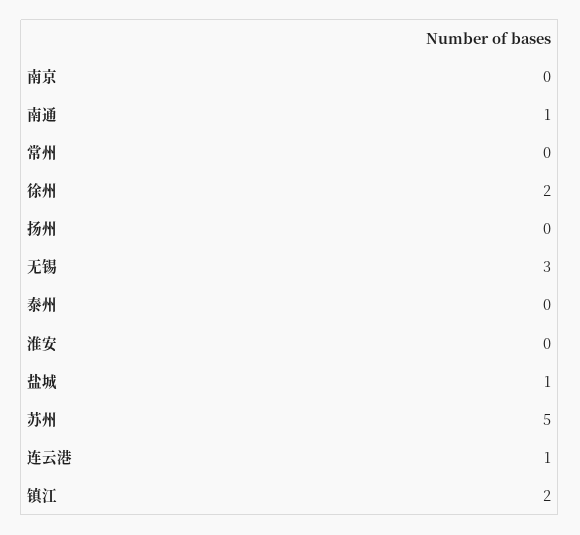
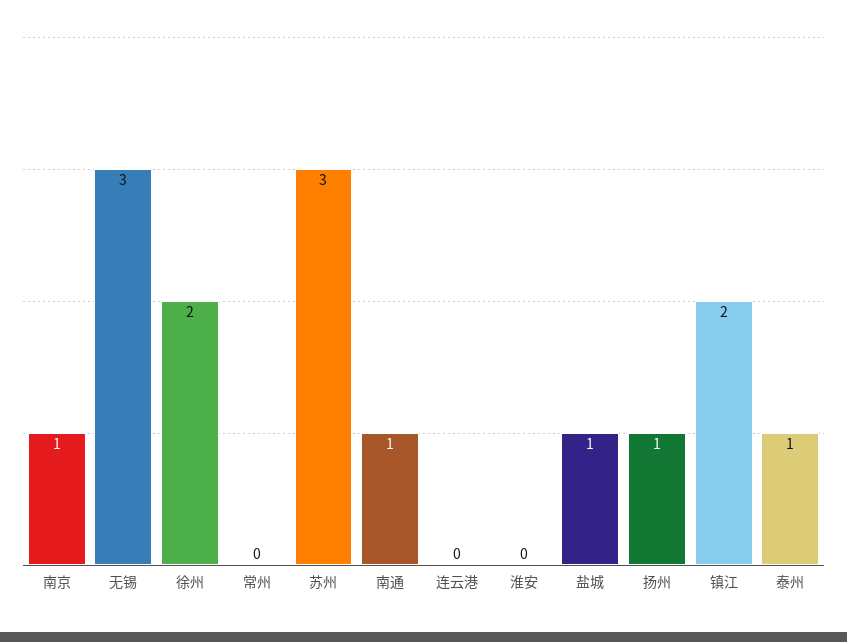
  {
-   "南京": 0,
+   "南京": 1,
    "南通": 1,
    "常州": 0,
    "徐州": 2,
-   "扬州": 0,
+   "扬州": 1,
    "无锡": 3,
-   "泰州": 0,
+   "泰州": 1,
    "淮安": 0,
    "盐城": 1,
-   "苏州": 5,
+   "苏州": 3,
-   "连云港": 1,
+   "连云港": 0,
    "镇江": 2
  }

